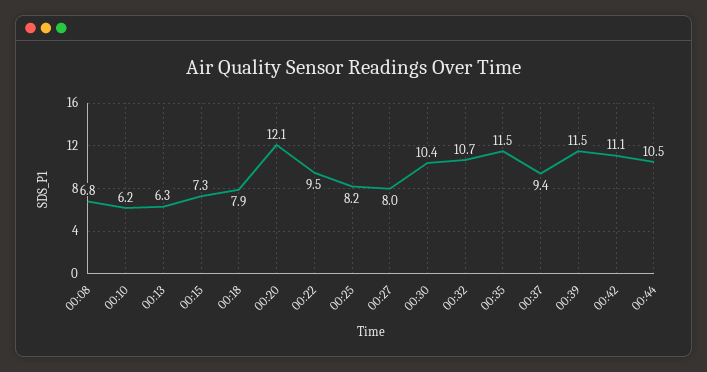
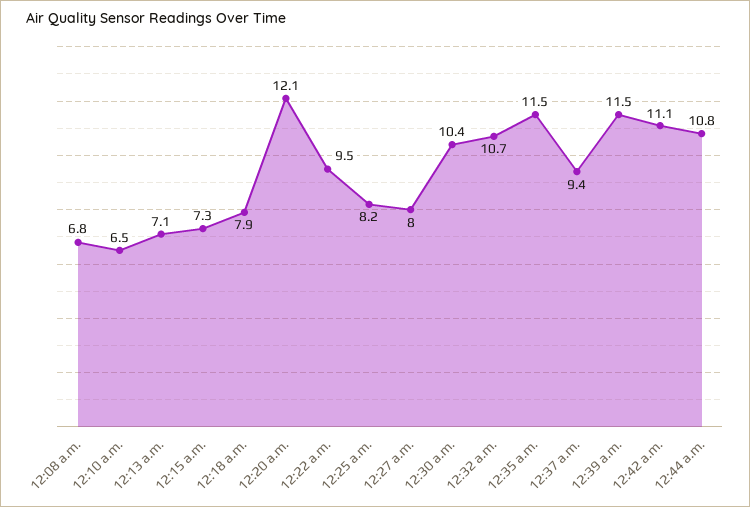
  {
    "00:08": 6.8,
-   "00:10": 6.2,
+   "00:10": 6.5,
-   "00:13": 6.3,
+   "00:13": 7.1,
    "00:15": 7.3,
    "00:18": 7.9,
    "00:20": 12.1,
    "00:22": 9.5,
    "00:25": 8.2,
    "00:27": 8,
    "00:30": 10.4,
    "00:32": 10.7,
    "00:35": 11.5,
    "00:37": 9.4,
    "00:39": 11.5,
    "00:42": 11.1,
-   "00:44": 10.5
+   "00:44": 10.8
  }

